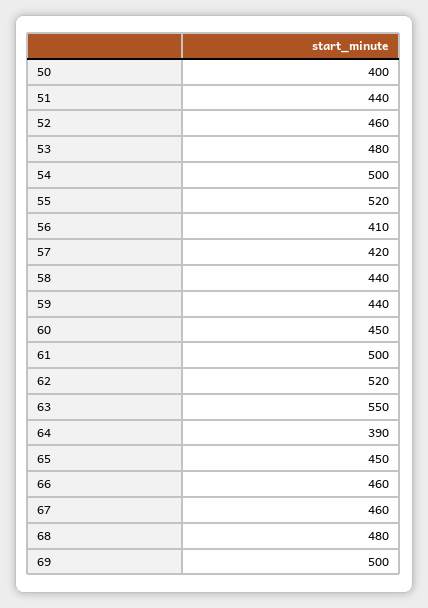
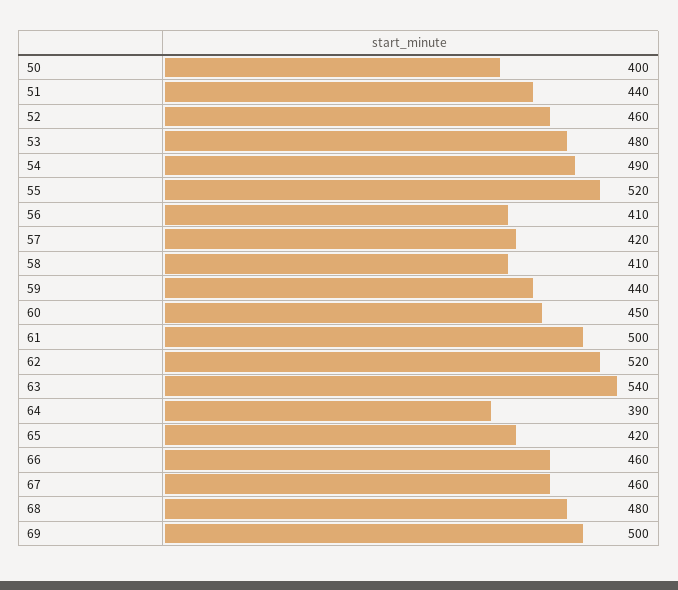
  {
    "50": 400,
    "51": 440,
    "52": 460,
    "53": 480,
-   "54": 500,
+   "54": 490,
    "55": 520,
    "56": 410,
    "57": 420,
-   "58": 440,
+   "58": 410,
    "59": 440,
    "60": 450,
    "61": 500,
    "62": 520,
-   "63": 550,
+   "63": 540,
    "64": 390,
-   "65": 450,
+   "65": 420,
    "66": 460,
    "67": 460,
    "68": 480,
    "69": 500
  }

